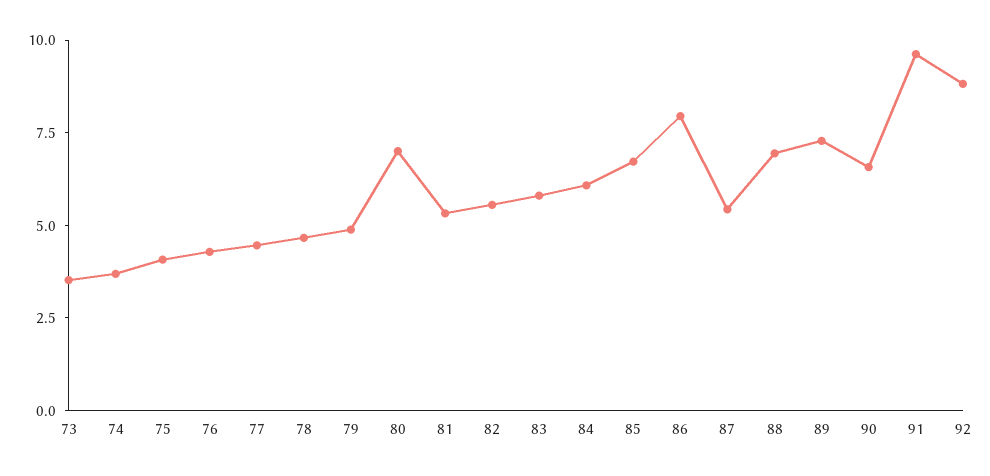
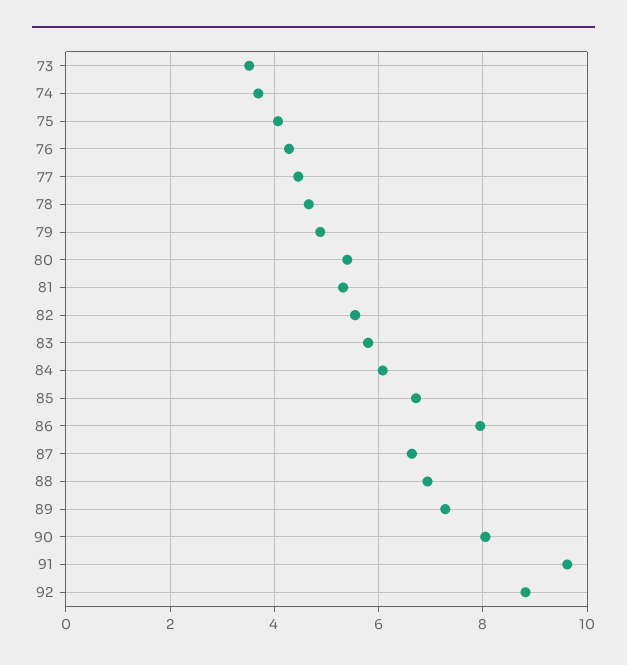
  {
    "73": 3.6,
    "74": 3.6,
    "75": 4,
    "76": 4.2,
    "77": 4.4,
    "78": 4.6,
    "79": 4.8,
-   "80": 7,
+   "80": 5.4,
    "81": 5.4,
    "82": 5.6,
    "83": 5.8,
    "84": 6,
    "85": 6.8,
    "86": 8,
-   "87": 5.5,
+   "87": 6.6,
    "88": 7,
    "89": 7.2,
-   "90": 6.5,
+   "90": 8,
    "91": 9.6,
    "92": 8.8
  }

